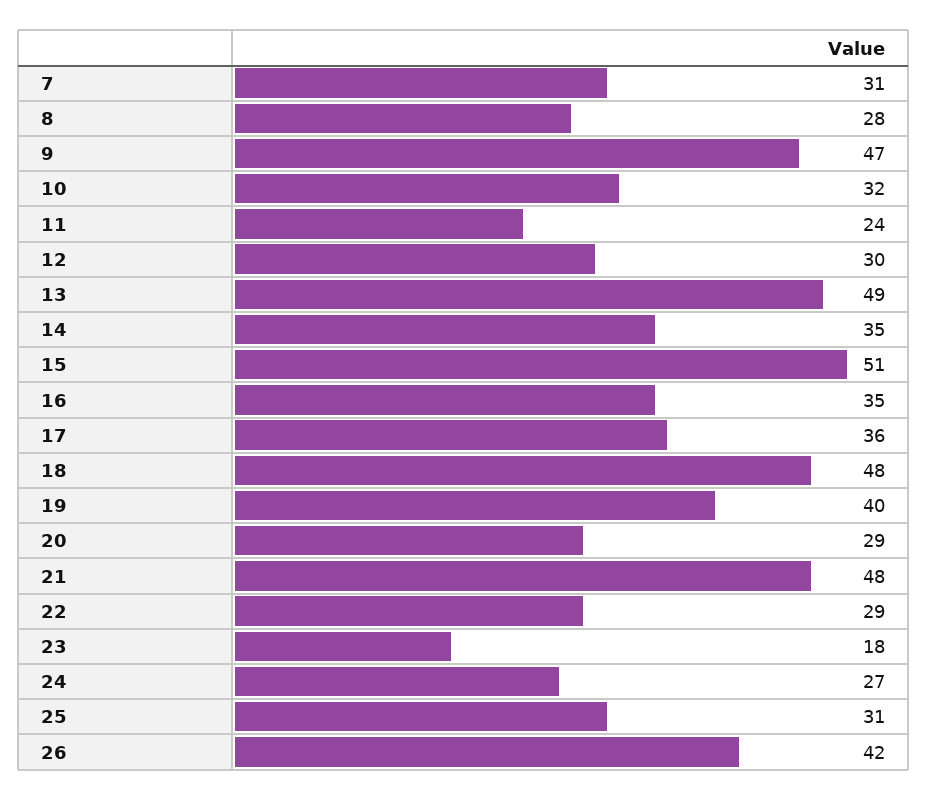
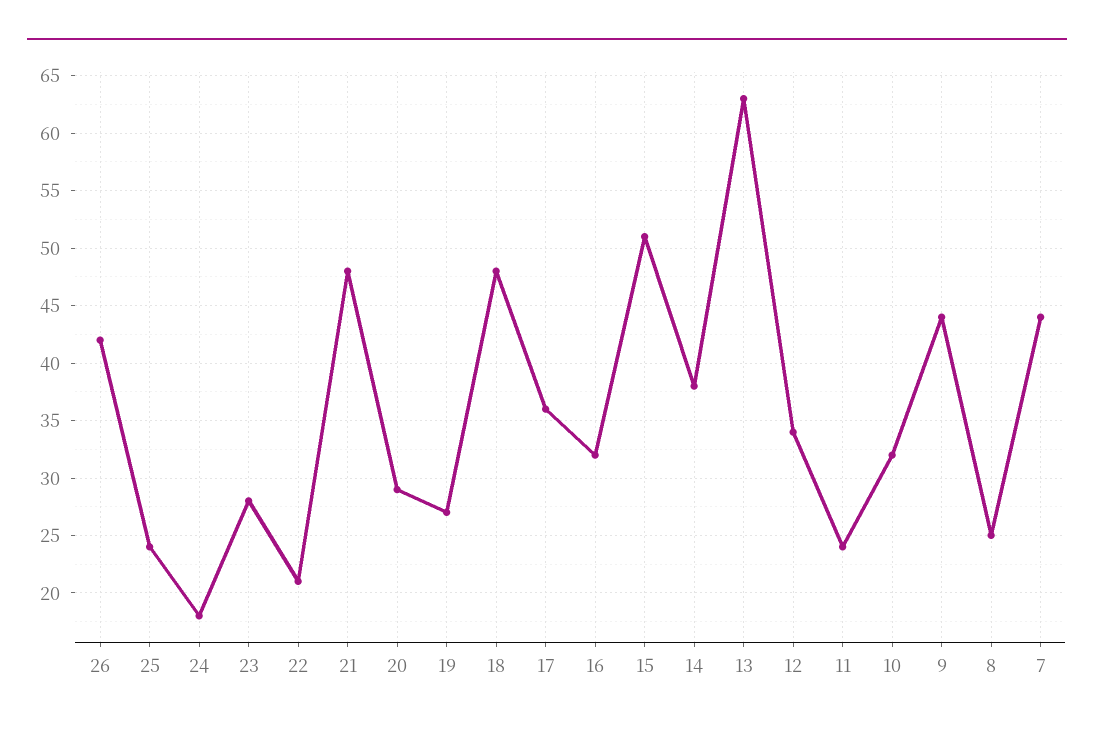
  {
-   "7": 31,
+   "7": 44,
-   "8": 28,
+   "8": 25,
-   "9": 47,
+   "9": 44,
    "10": 32,
    "11": 24,
-   "12": 30,
+   "12": 34,
-   "13": 49,
+   "13": 63,
-   "14": 35,
+   "14": 38,
    "15": 51,
-   "16": 35,
+   "16": 32,
    "17": 36,
    "18": 48,
-   "19": 40,
+   "19": 27,
    "20": 29,
    "21": 48,
-   "22": 29,
+   "22": 21,
-   "23": 18,
+   "23": 28,
-   "24": 27,
+   "24": 18,
-   "25": 31,
+   "25": 24,
    "26": 42
  }

